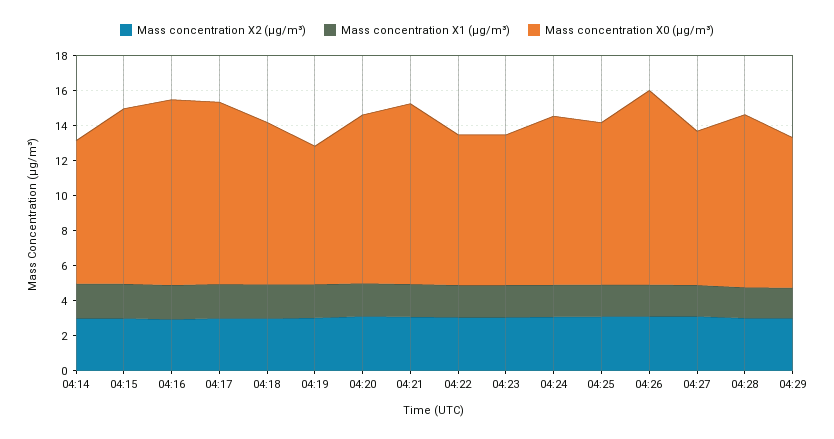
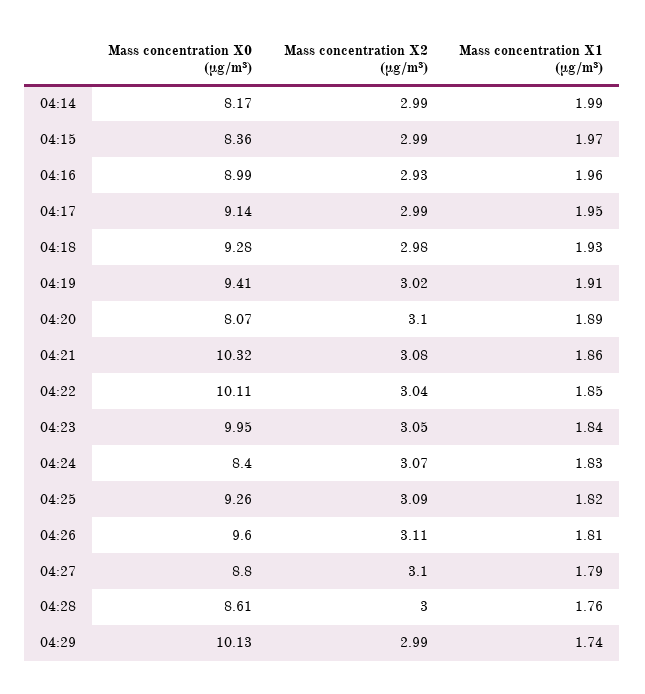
  {
    "Mass concentration X2 (μg/m³)": {
      "04:14": 2.99,
      "04:15": 2.99,
      "04:16": 2.93,
      "04:17": 2.99,
      "04:18": 2.98,
      "04:19": 3.02,
      "04:20": 3.1,
      "04:21": 3.08,
      "04:22": 3.04,
      "04:23": 3.05,
      "04:24": 3.07,
      "04:25": 3.09,
      "04:26": 3.11,
      "04:27": 3.1,
      "04:28": 3,
      "04:29": 2.99
    },
    "Mass concentration X1 (μg/m³)": {
      "04:14": 1.99,
      "04:15": 1.97,
      "04:16": 1.96,
      "04:17": 1.95,
      "04:18": 1.93,
      "04:19": 1.91,
      "04:20": 1.89,
      "04:21": 1.86,
      "04:22": 1.85,
      "04:23": 1.84,
      "04:24": 1.83,
      "04:25": 1.82,
      "04:26": 1.81,
      "04:27": 1.79,
      "04:28": 1.76,
      "04:29": 1.74
    },
    "Mass concentration X0 (μg/m³)": {
      "04:14": 8.17,
-     "04:15": 10,
+     "04:15": 8.36,
-     "04:16": 10.5,
+     "04:16": 8.99,
-     "04:17": 10.5,
+     "04:17": 9.14,
      "04:18": 9.28,
-     "04:19": 8,
+     "04:19": 9.41,
-     "04:20": 9.5,
+     "04:20": 8.07,
      "04:21": 10.32,
-     "04:22": 8.5,
+     "04:22": 10.11,
-     "04:23": 8.5,
+     "04:23": 9.95,
-     "04:24": 9.5,
+     "04:24": 8.4,
      "04:25": 9.26,
-     "04:26": 11,
+     "04:26": 9.6,
      "04:27": 8.8,
-     "04:28": 10,
+     "04:28": 8.61,
-     "04:29": 8.5
+     "04:29": 10.13
    }
  }

